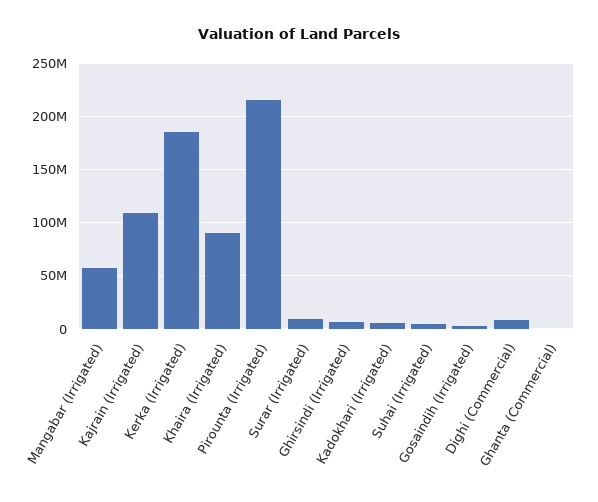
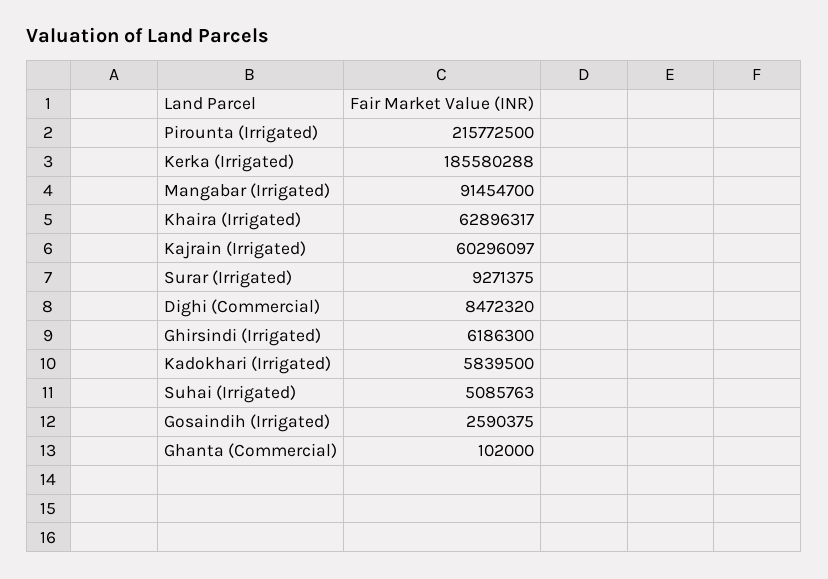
  {
-   "Mangabar (Irrigated)": 60000000,
+   "Mangabar (Irrigated)": 91454700,
-   "Kajrain (Irrigated)": 110000000,
+   "Kajrain (Irrigated)": 60296097,
    "Kerka (Irrigated)": 185580288,
-   "Khaira (Irrigated)": 90000000,
+   "Khaira (Irrigated)": 62896317,
    "Pirounta (Irrigated)": 215772500,
    "Surar (Irrigated)": 9271375,
    "Ghirsindi (Irrigated)": 6186300,
    "Kadokhari (Irrigated)": 5839500,
    "Suhai (Irrigated)": 5085763,
    "Gosaindih (Irrigated)": 2590375,
    "Dighi (Commercial)": 8472320,
    "Ghanta (Commercial)": 102000
  }

